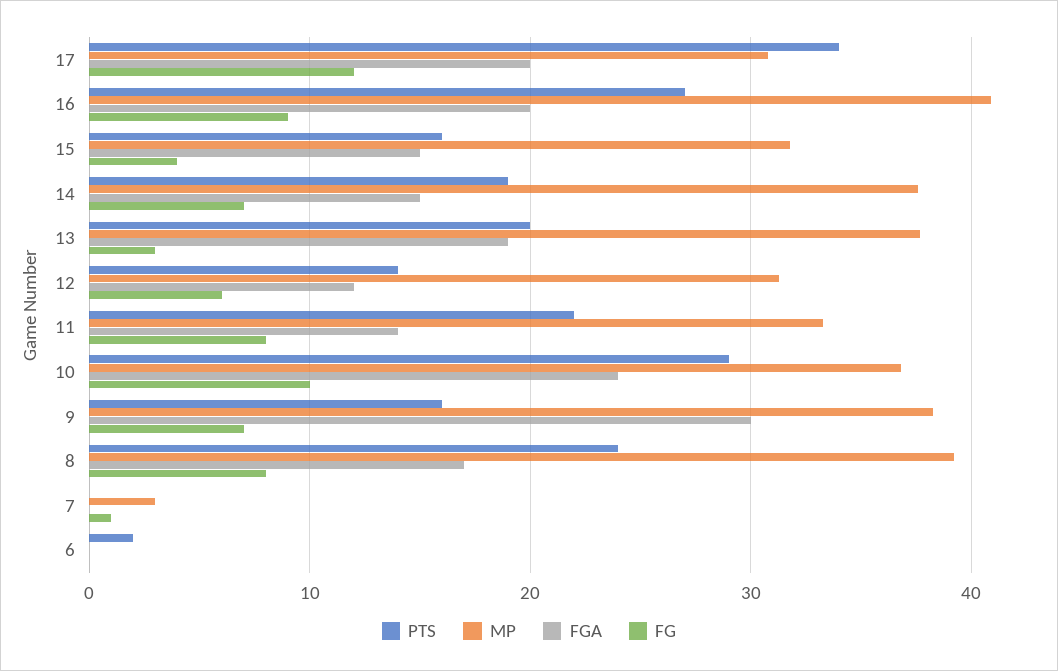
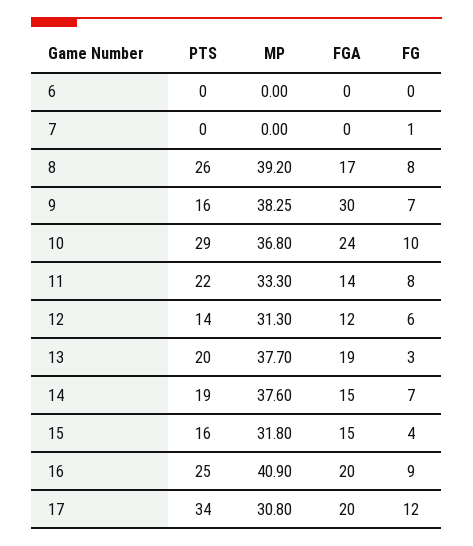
  {
    "PTS": {
      "17": 34,
-     "16": 27,
+     "16": 25,
      "15": 16,
      "14": 19,
      "13": 20,
      "12": 14,
      "11": 22,
      "10": 29,
      "9": 16,
-     "8": 24,
+     "8": 26,
      "7": 0,
-     "6": 2
+     "6": 0
    },
    "MP": {
      "17": 30.8,
      "16": 40.9,
      "15": 31.8,
      "14": 37.6,
      "13": 37.7,
      "12": 31.3,
      "11": 33.3,
      "10": 36.8,
      "9": 38.25,
      "8": 39.2,
-     "7": 3,
+     "7": 0,
      "6": 0
    },
    "FGA": {
      "17": 20,
      "16": 20,
      "15": 15,
      "14": 15,
      "13": 19,
      "12": 12,
      "11": 14,
      "10": 24,
      "9": 30,
      "8": 17,
      "7": 0,
      "6": 0
    },
    "FG": {
      "17": 12,
      "16": 9,
      "15": 4,
      "14": 7,
      "13": 3,
      "12": 6,
      "11": 8,
      "10": 10,
      "9": 7,
      "8": 8,
      "7": 1,
      "6": 0
    }
  }

